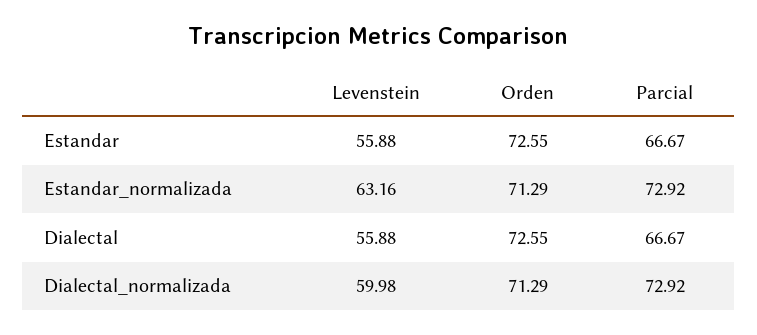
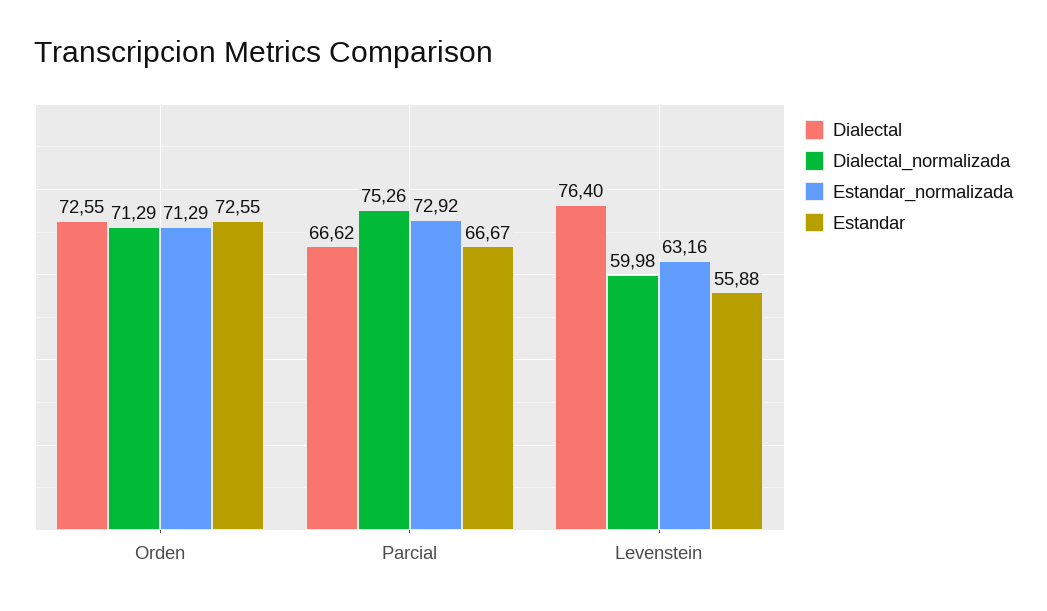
  {
    "Estandar": {
      "Levenstein": 55.88,
      "Orden": 72.55,
      "Parcial": 66.67
    },
    "Estandar_normalizada": {
      "Levenstein": 63.16,
      "Orden": 71.29,
      "Parcial": 72.92
    },
    "Dialectal": {
-     "Levenstein": 55.88,
+     "Levenstein": 76.4,
      "Orden": 72.55,
-     "Parcial": 66.67
+     "Parcial": 66.62
    },
    "Dialectal_normalizada": {
      "Levenstein": 59.98,
      "Orden": 71.29,
-     "Parcial": 72.92
+     "Parcial": 75.26
    }
  }

